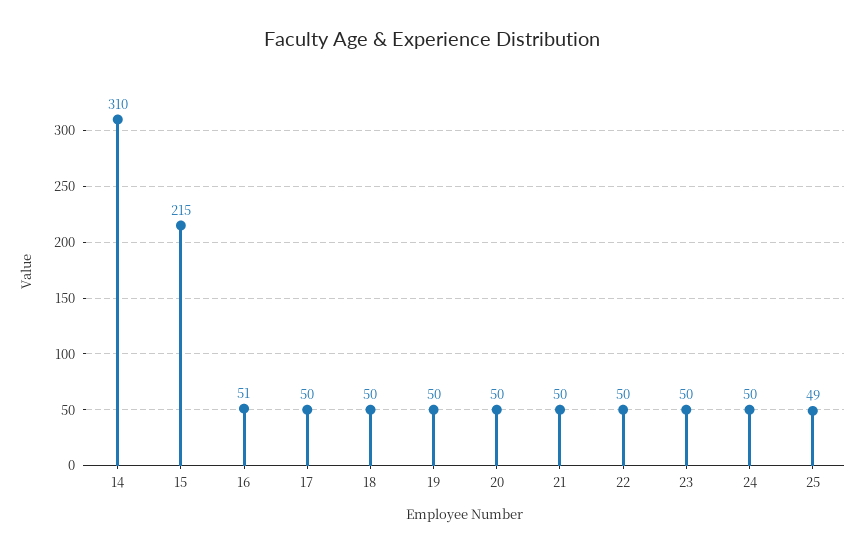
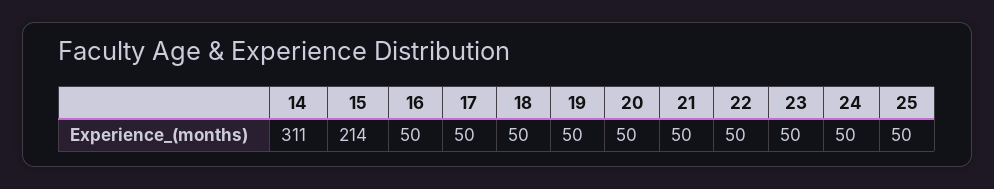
  {
-   "14": 310,
+   "14": 311,
-   "15": 215,
+   "15": 214,
-   "16": 51,
+   "16": 50,
    "17": 50,
    "18": 50,
    "19": 50,
    "20": 50,
    "21": 50,
    "22": 50,
    "23": 50,
    "24": 50,
-   "25": 49
+   "25": 50
  }

